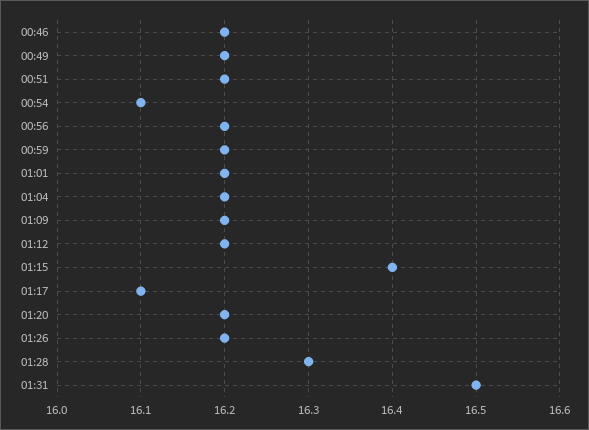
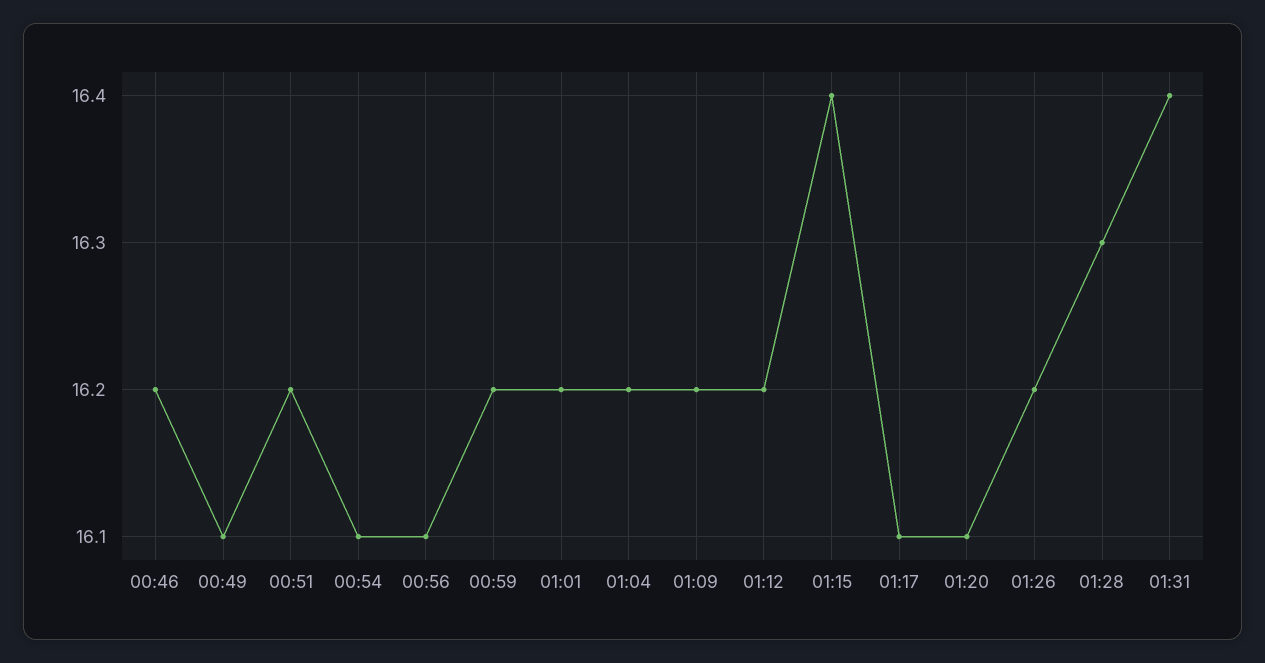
  {
    "00:46": 16.2,
-   "00:49": 16.2,
+   "00:49": 16.1,
    "00:51": 16.2,
    "00:54": 16.1,
-   "00:56": 16.2,
+   "00:56": 16.1,
    "00:59": 16.2,
    "01:01": 16.2,
    "01:04": 16.2,
    "01:09": 16.2,
    "01:12": 16.2,
    "01:15": 16.4,
    "01:17": 16.1,
-   "01:20": 16.2,
+   "01:20": 16.1,
    "01:26": 16.2,
    "01:28": 16.3,
-   "01:31": 16.5
+   "01:31": 16.4
  }

